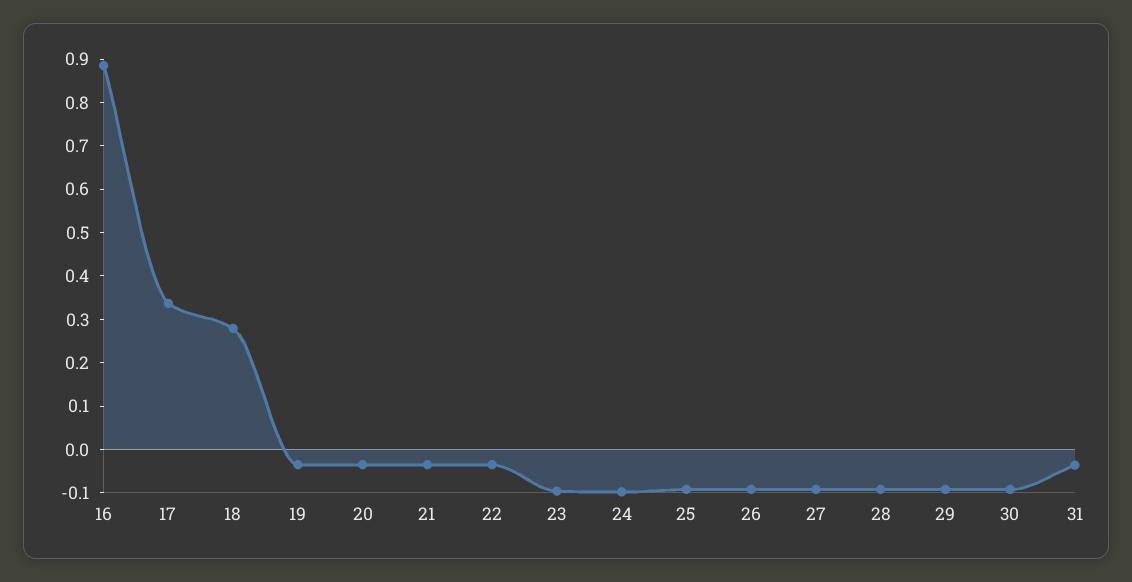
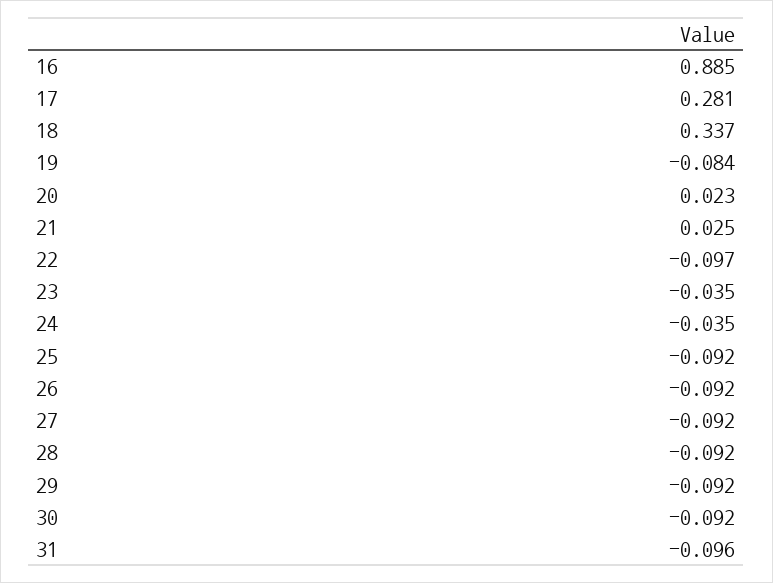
  {
    "16": 0.885,
-   "17": 0.34,
+   "17": 0.281,
-   "18": 0.28,
+   "18": 0.337,
-   "19": -0.04,
+   "19": -0.084,
-   "20": -0.04,
+   "20": 0.023,
-   "21": -0.04,
+   "21": 0.025,
-   "22": -0.04,
+   "22": -0.097,
-   "23": -0.1,
+   "23": -0.035,
-   "24": -0.1,
+   "24": -0.035,
    "25": -0.092,
    "26": -0.092,
    "27": -0.092,
    "28": -0.092,
    "29": -0.092,
    "30": -0.092,
-   "31": -0.04
+   "31": -0.096
  }

